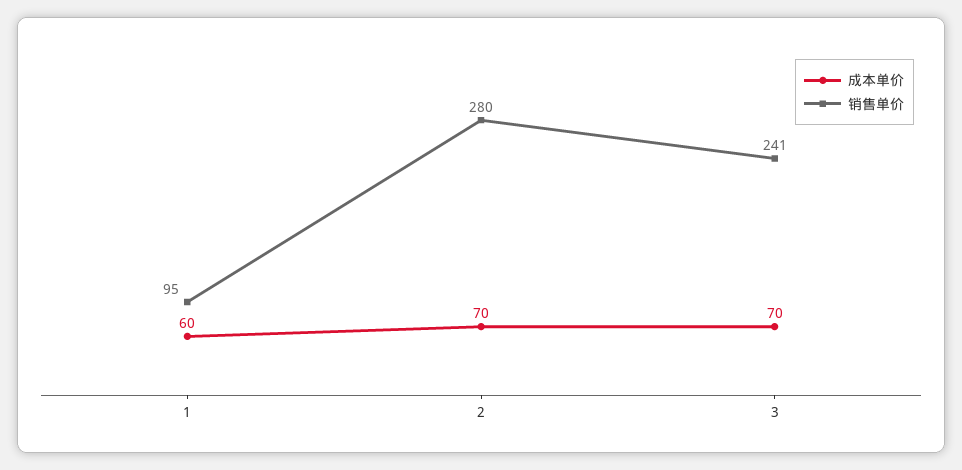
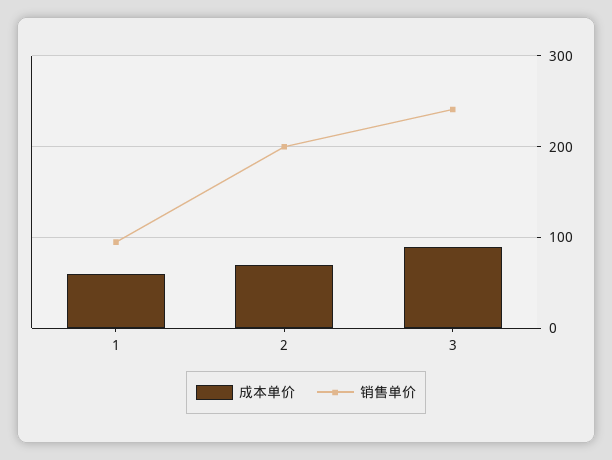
  {
    "成本单价": {
      "1": 60,
      "2": 70,
-     "3": 70
+     "3": 90
    },
    "销售单价": {
      "1": 95,
-     "2": 280,
+     "2": 200,
      "3": 241
    }
  }

